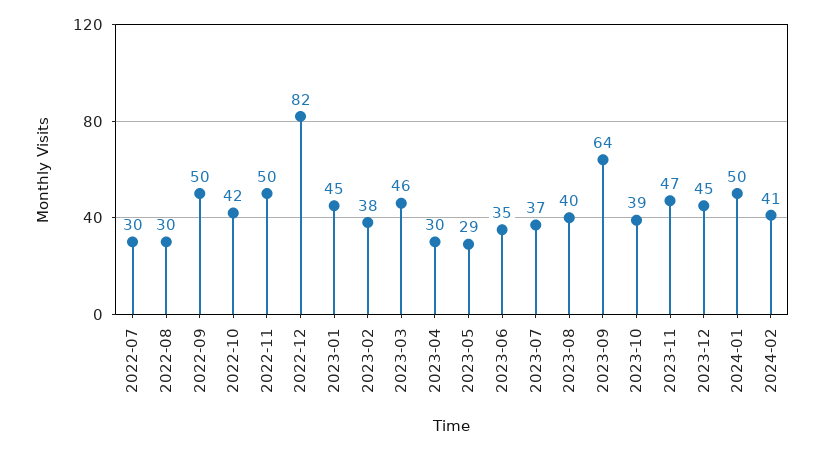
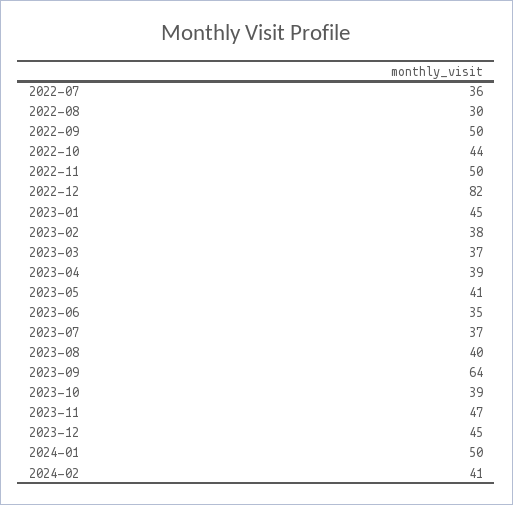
  {
-   "2022-07": 30,
+   "2022-07": 36,
    "2022-08": 30,
    "2022-09": 50,
-   "2022-10": 42,
+   "2022-10": 44,
    "2022-11": 50,
    "2022-12": 82,
    "2023-01": 45,
    "2023-02": 38,
-   "2023-03": 46,
+   "2023-03": 37,
-   "2023-04": 30,
+   "2023-04": 39,
-   "2023-05": 29,
+   "2023-05": 41,
    "2023-06": 35,
    "2023-07": 37,
    "2023-08": 40,
    "2023-09": 64,
    "2023-10": 39,
    "2023-11": 47,
    "2023-12": 45,
    "2024-01": 50,
    "2024-02": 41
  }

